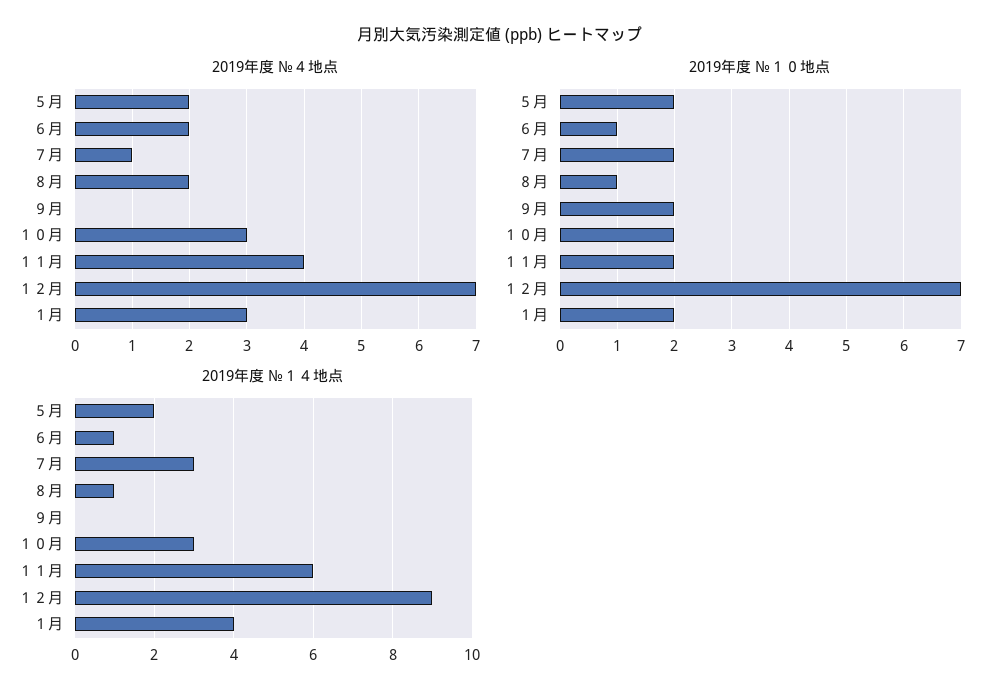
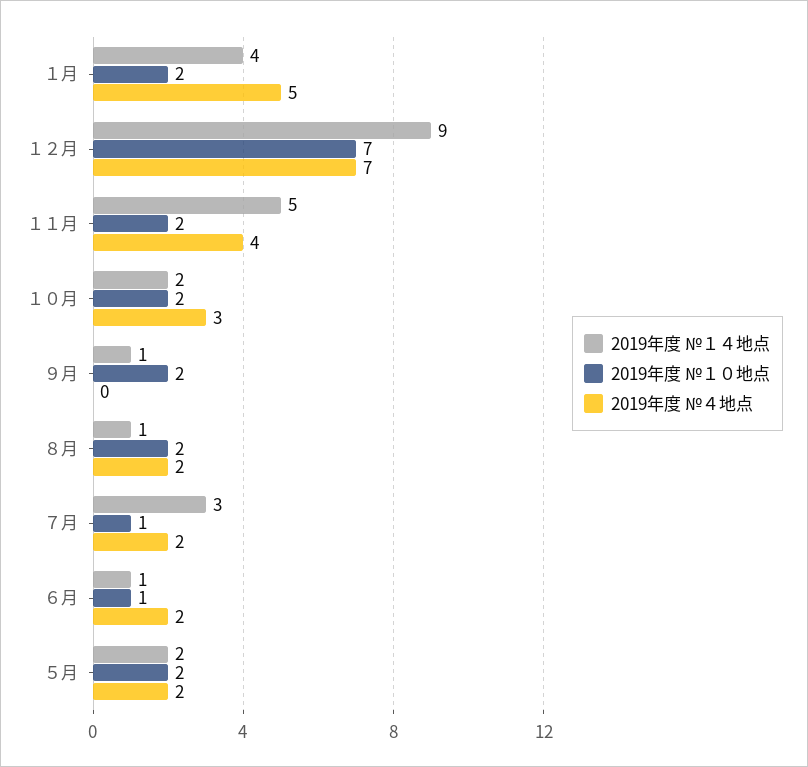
  {
    "2019年度 №４地点": {
      "５月": 2,
      "６月": 2,
-     "７月": 1,
+     "７月": 2,
      "８月": 2,
      "９月": 0,
      "１０月": 3,
      "１１月": 4,
      "１２月": 7,
-     "１月": 3
+     "１月": 5
    },
    "2019年度 №１０地点": {
      "５月": 2,
      "６月": 1,
-     "７月": 2,
+     "７月": 1,
-     "８月": 1,
+     "８月": 2,
      "９月": 2,
      "１０月": 2,
      "１１月": 2,
      "１２月": 7,
      "１月": 2
    },
    "2019年度 №１４地点": {
      "５月": 2,
      "６月": 1,
      "７月": 3,
      "８月": 1,
-     "９月": 0,
+     "９月": 1,
-     "１０月": 3,
+     "１０月": 2,
-     "１１月": 6,
+     "１１月": 5,
      "１２月": 9,
      "１月": 4
    }
  }

